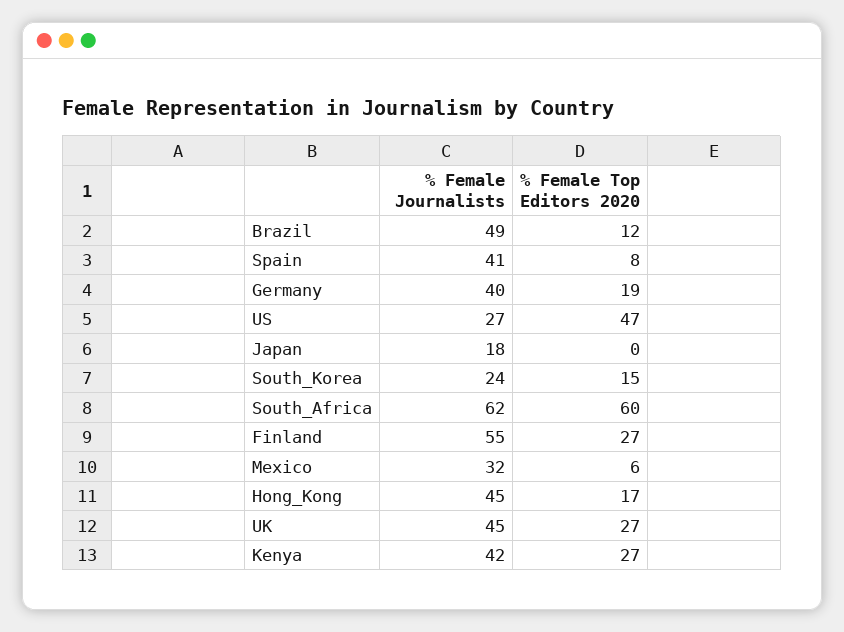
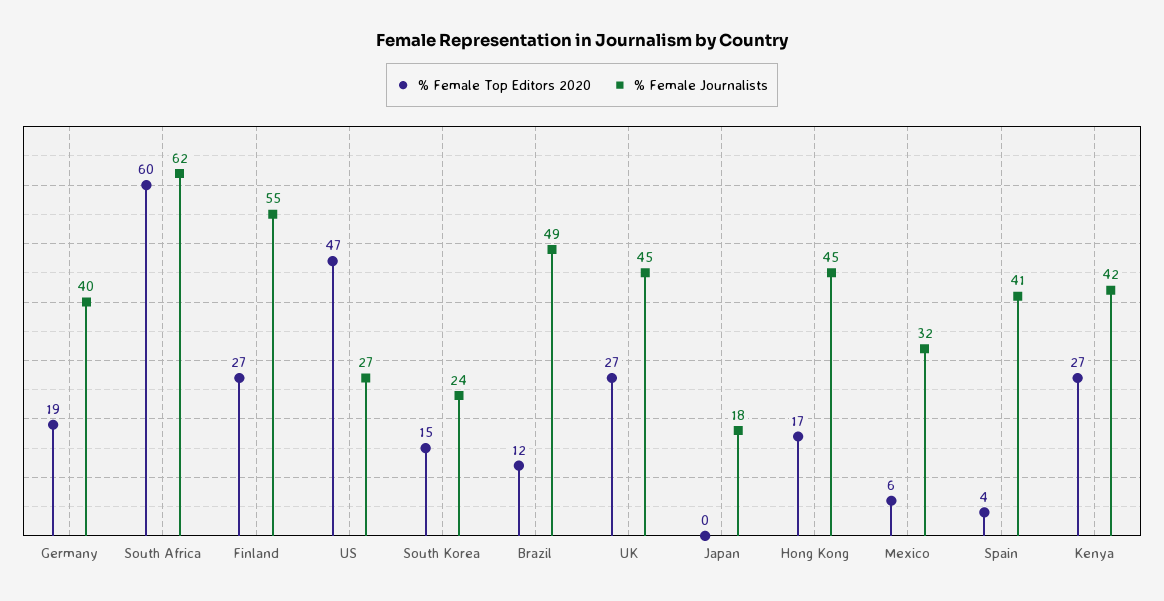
  {
    "% Female Journalists": {
      "Brazil": 49,
      "Spain": 41,
      "Germany": 40,
      "US": 27,
      "Japan": 18,
      "South_Korea": 24,
      "South_Africa": 62,
      "Finland": 55,
      "Mexico": 32,
      "Hong_Kong": 45,
      "UK": 45,
      "Kenya": 42
    },
    "% Female Top Editors 2020": {
      "Brazil": 12,
-     "Spain": 8,
+     "Spain": 4,
      "Germany": 19,
      "US": 47,
      "Japan": 0,
      "South_Korea": 15,
      "South_Africa": 60,
      "Finland": 27,
      "Mexico": 6,
      "Hong_Kong": 17,
      "UK": 27,
      "Kenya": 27
    }
  }

